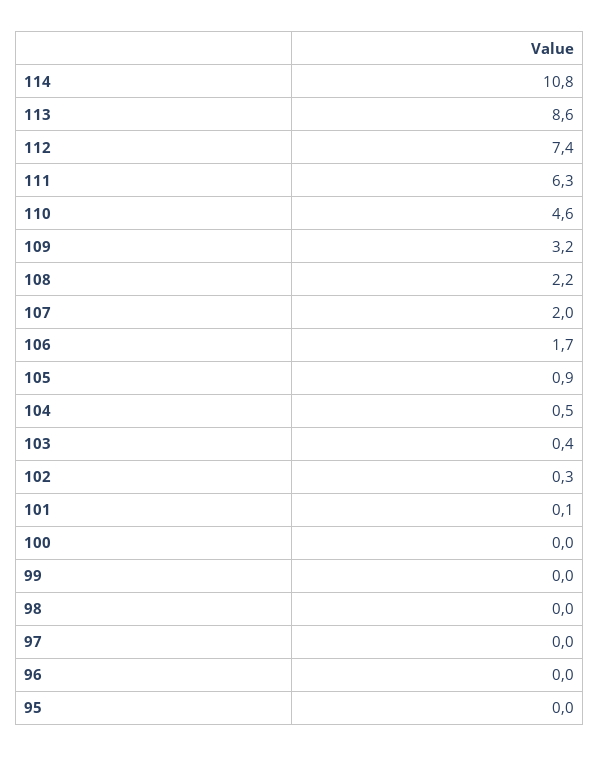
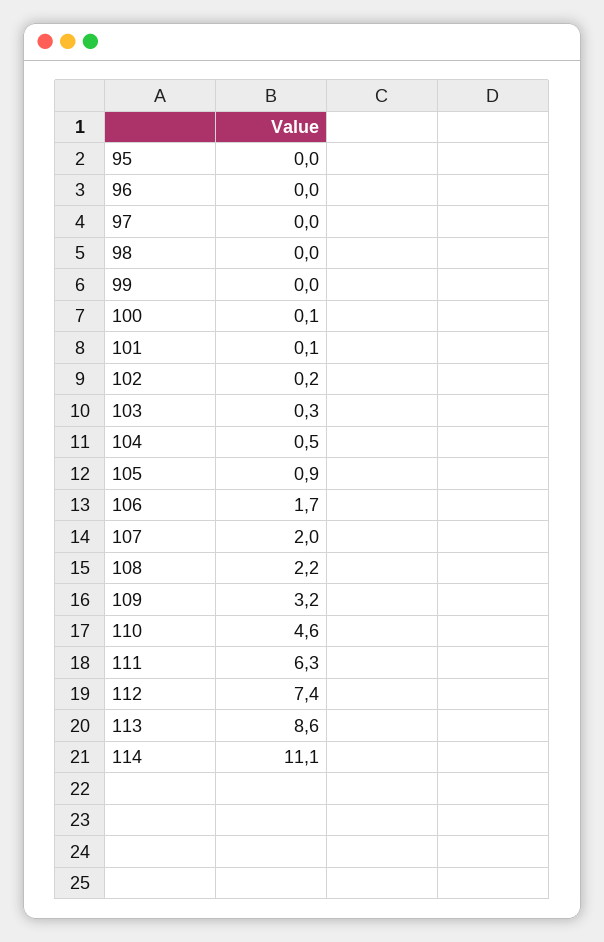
  {
-   "114": 10.8,
+   "114": 11.1,
    "113": 8.6,
    "112": 7.4,
    "111": 6.3,
    "110": 4.6,
    "109": 3.2,
    "108": 2.2,
    "107": 2,
    "106": 1.7,
    "105": 0.9,
    "104": 0.5,
-   "103": 0.4,
+   "103": 0.3,
-   "102": 0.3,
+   "102": 0.2,
    "101": 0.1,
-   "100": 0,
+   "100": 0.1,
    "99": 0,
    "98": 0,
    "97": 0,
    "96": 0,
    "95": 0
  }

